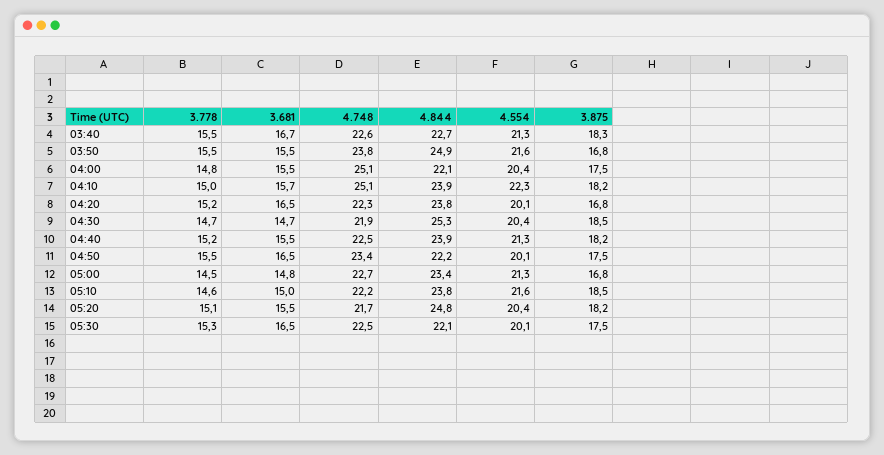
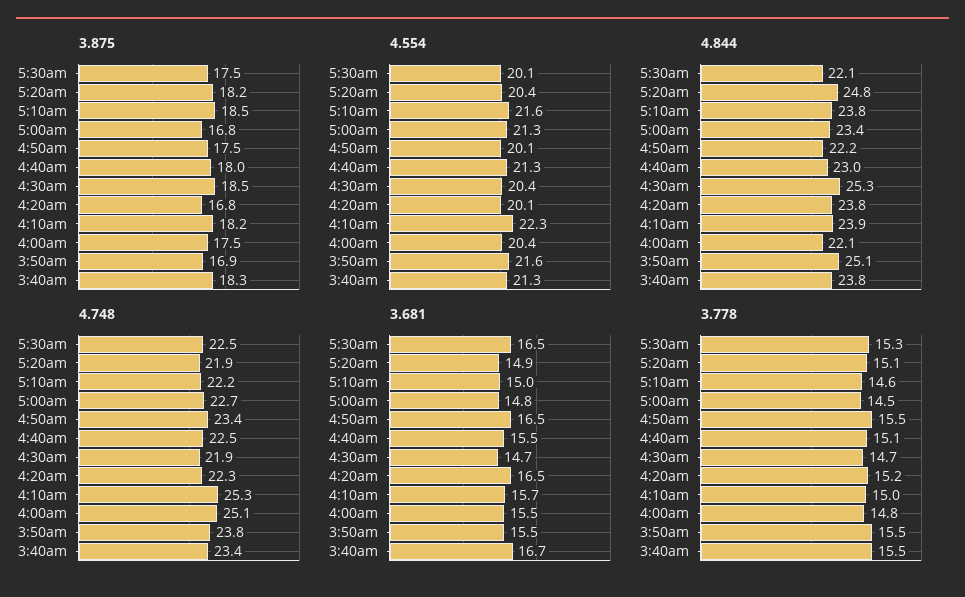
  {
    "3.778": {
      "03:40": 15.5,
      "03:50": 15.5,
      "04:00": 14.8,
      "04:10": 15,
      "04:20": 15.2,
      "04:30": 14.7,
-     "04:40": 15.2,
+     "04:40": 15.1,
      "04:50": 15.5,
      "05:00": 14.5,
      "05:10": 14.6,
      "05:20": 15.1,
      "05:30": 15.3
    },
    "3.681": {
      "03:40": 16.7,
      "03:50": 15.5,
      "04:00": 15.5,
      "04:10": 15.7,
      "04:20": 16.5,
      "04:30": 14.7,
      "04:40": 15.5,
      "04:50": 16.5,
      "05:00": 14.8,
      "05:10": 15,
-     "05:20": 15.5,
+     "05:20": 14.9,
      "05:30": 16.5
    },
    "4.748": {
-     "03:40": 22.6,
+     "03:40": 23.4,
      "03:50": 23.8,
      "04:00": 25.1,
-     "04:10": 25.1,
+     "04:10": 25.3,
      "04:20": 22.3,
      "04:30": 21.9,
      "04:40": 22.5,
      "04:50": 23.4,
      "05:00": 22.7,
      "05:10": 22.2,
-     "05:20": 21.7,
+     "05:20": 21.9,
      "05:30": 22.5
    },
    "4.844": {
-     "03:40": 22.7,
+     "03:40": 23.8,
-     "03:50": 24.9,
+     "03:50": 25.1,
      "04:00": 22.1,
      "04:10": 23.9,
      "04:20": 23.8,
      "04:30": 25.3,
-     "04:40": 23.9,
+     "04:40": 23,
      "04:50": 22.2,
      "05:00": 23.4,
      "05:10": 23.8,
      "05:20": 24.8,
      "05:30": 22.1
    },
    "4.554": {
      "03:40": 21.3,
      "03:50": 21.6,
      "04:00": 20.4,
      "04:10": 22.3,
      "04:20": 20.1,
      "04:30": 20.4,
      "04:40": 21.3,
      "04:50": 20.1,
      "05:00": 21.3,
      "05:10": 21.6,
      "05:20": 20.4,
      "05:30": 20.1
    },
    "3.875": {
      "03:40": 18.3,
-     "03:50": 16.8,
+     "03:50": 16.9,
      "04:00": 17.5,
      "04:10": 18.2,
      "04:20": 16.8,
      "04:30": 18.5,
-     "04:40": 18.2,
+     "04:40": 18,
      "04:50": 17.5,
      "05:00": 16.8,
      "05:10": 18.5,
      "05:20": 18.2,
      "05:30": 17.5
    }
  }

